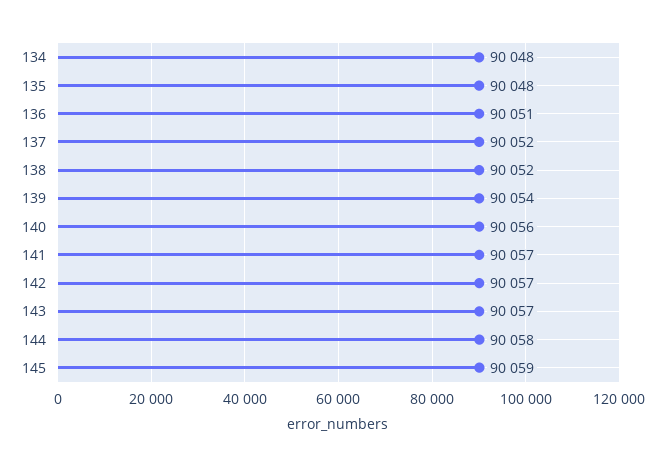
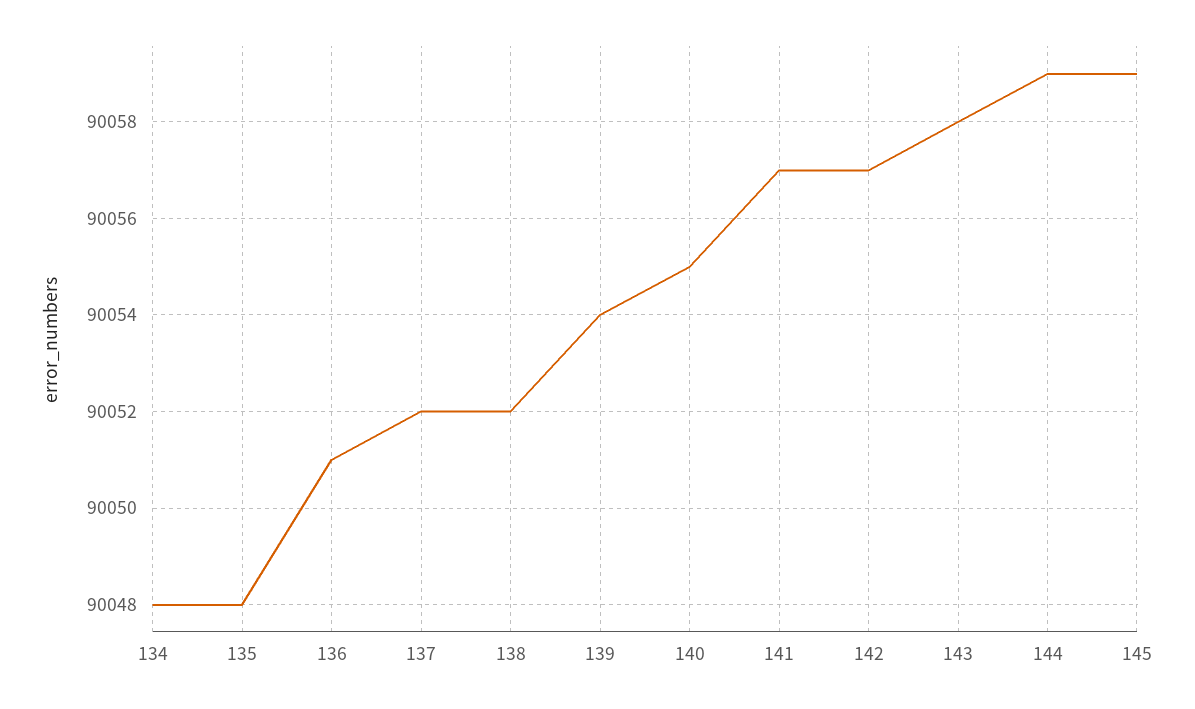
  {
    "134": 90048,
    "135": 90048,
    "136": 90051,
    "137": 90052,
    "138": 90052,
    "139": 90054,
-   "140": 90056,
+   "140": 90055,
    "141": 90057,
    "142": 90057,
-   "143": 90057,
+   "143": 90058,
-   "144": 90058,
+   "144": 90059,
    "145": 90059
  }

